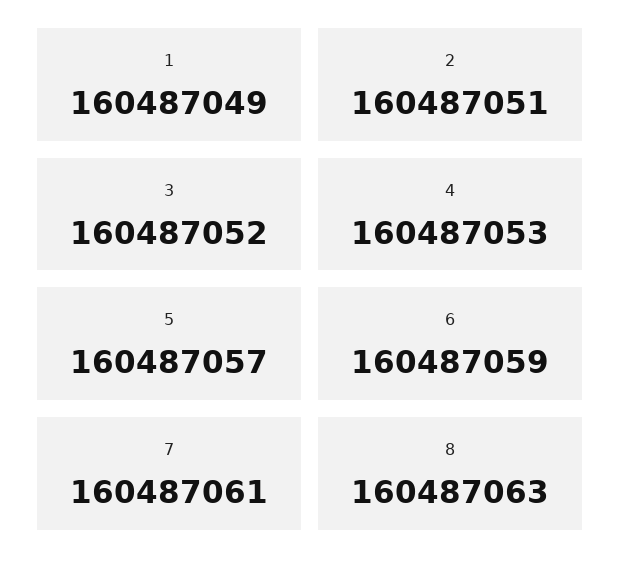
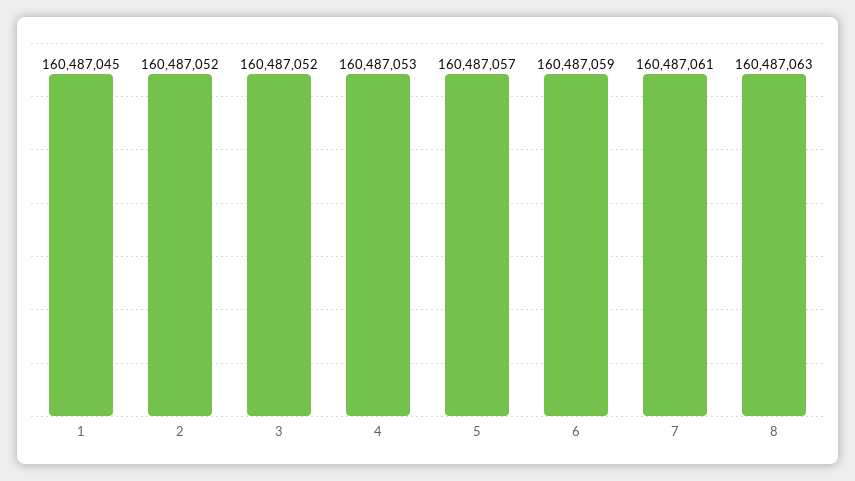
  {
-   "1": 160487049,
+   "1": 160487045,
-   "2": 160487051,
+   "2": 160487052,
    "3": 160487052,
    "4": 160487053,
    "5": 160487057,
    "6": 160487059,
    "7": 160487061,
    "8": 160487063
  }

